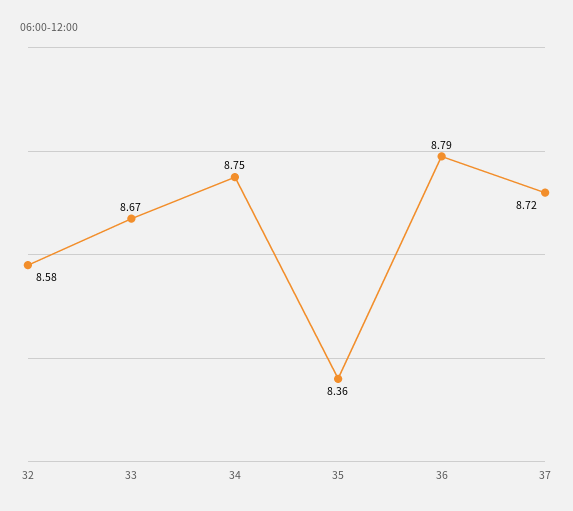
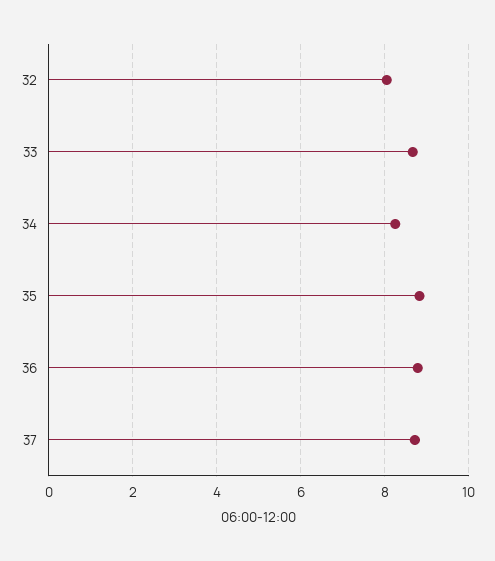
  {
-   "32": 8.58,
+   "32": 8,
    "33": 8.67,
-   "34": 8.75,
+   "34": 8.2,
-   "35": 8.36,
+   "35": 8.8,
    "36": 8.79,
    "37": 8.72
  }

